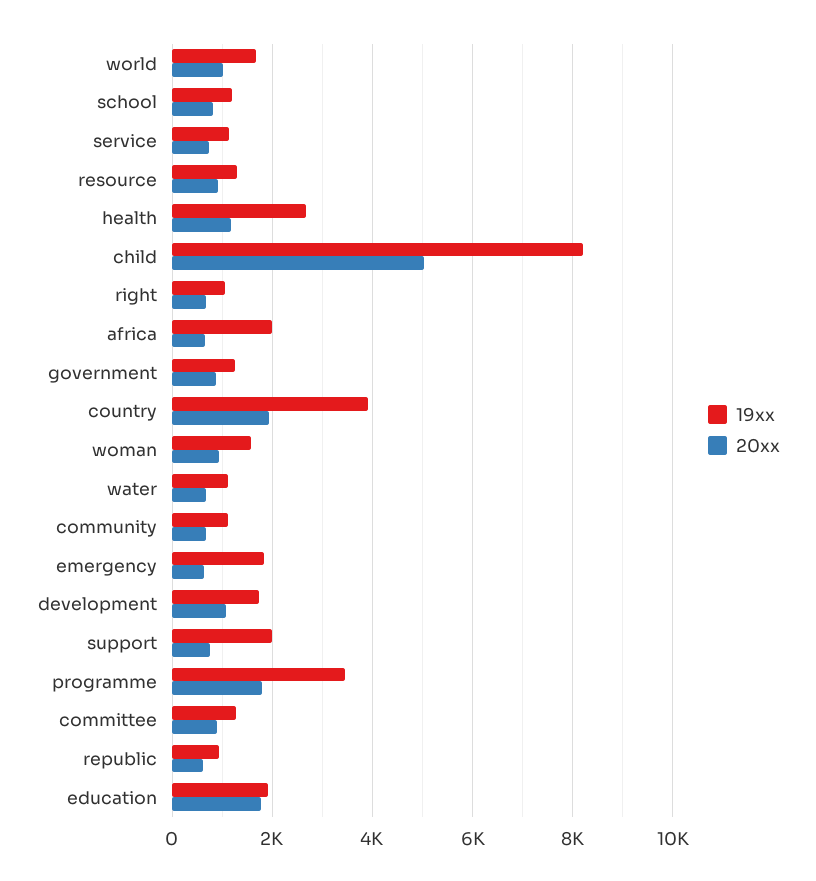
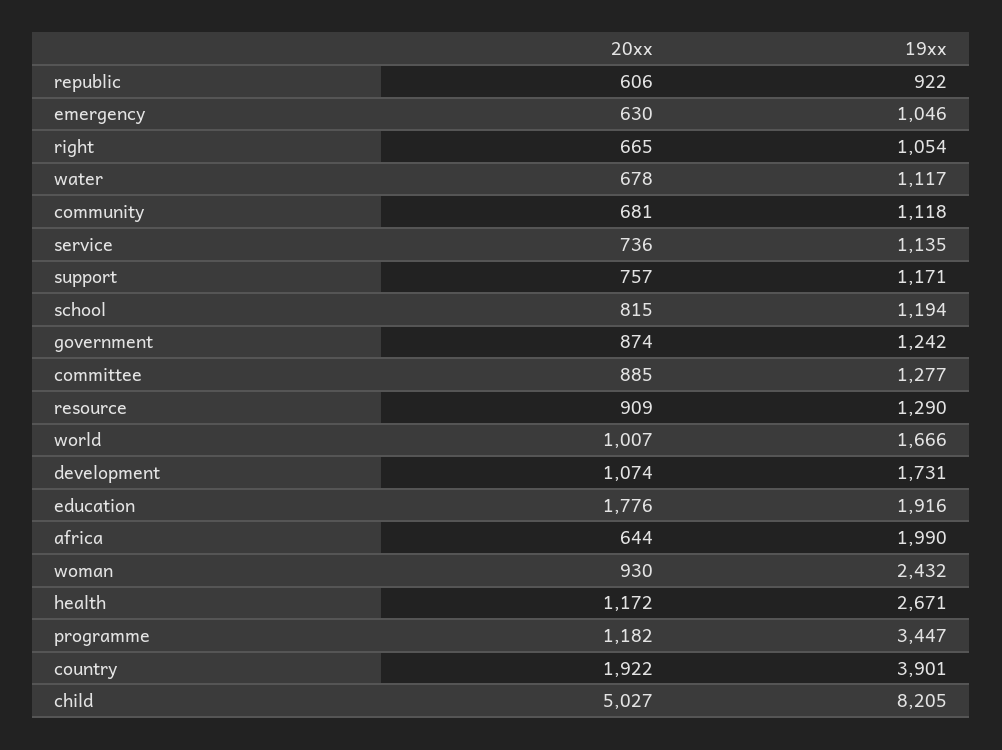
  {
    "19xx": {
      "world": 1666,
      "school": 1194,
      "service": 1135,
      "resource": 1290,
      "health": 2671,
      "child": 8205,
      "right": 1054,
      "africa": 1990,
      "government": 1242,
      "country": 3901,
-     "woman": 1600,
+     "woman": 2432,
      "water": 1117,
      "community": 1118,
-     "emergency": 1800,
+     "emergency": 1046,
      "development": 1731,
-     "support": 2000,
+     "support": 1171,
      "programme": 3447,
      "committee": 1277,
      "republic": 922,
      "education": 1916
    },
    "20xx": {
      "world": 1007,
      "school": 815,
      "service": 736,
      "resource": 909,
      "health": 1172,
      "child": 5027,
      "right": 665,
      "africa": 644,
      "government": 874,
      "country": 1922,
      "woman": 930,
      "water": 678,
      "community": 681,
      "emergency": 630,
      "development": 1074,
      "support": 757,
-     "programme": 1800,
+     "programme": 1182,
      "committee": 885,
      "republic": 606,
      "education": 1776
    }
  }

